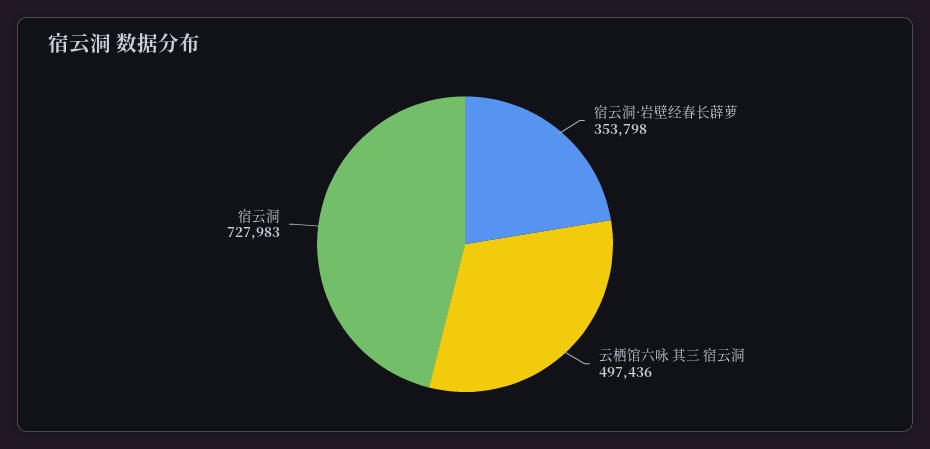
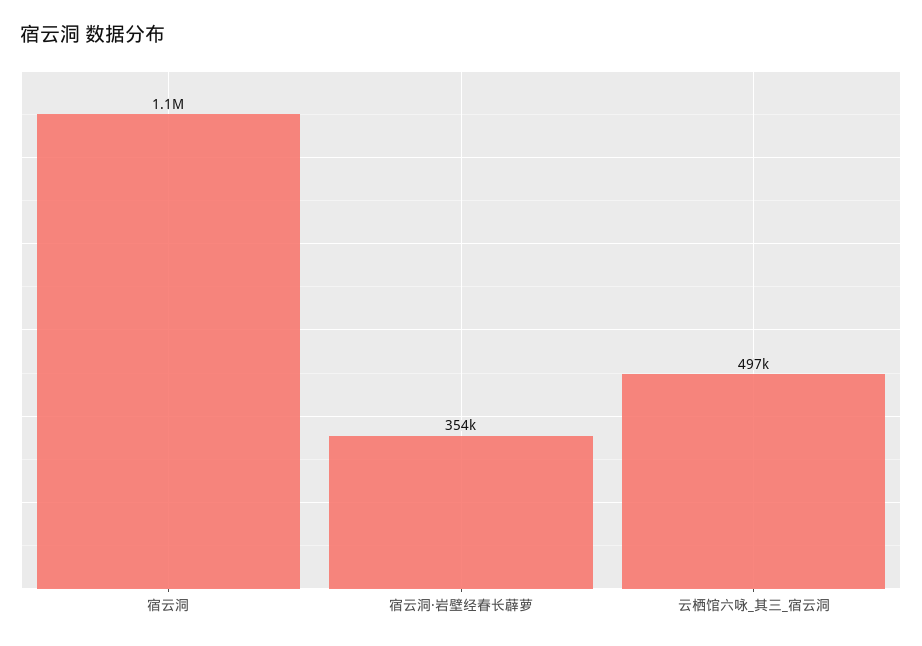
  {
    "宿云洞·岩壁经春长薜萝": 353798,
    "云栖馆六咏 其三 宿云洞": 497436,
-   "宿云洞": 727983
+   "宿云洞": 1100000
  }

